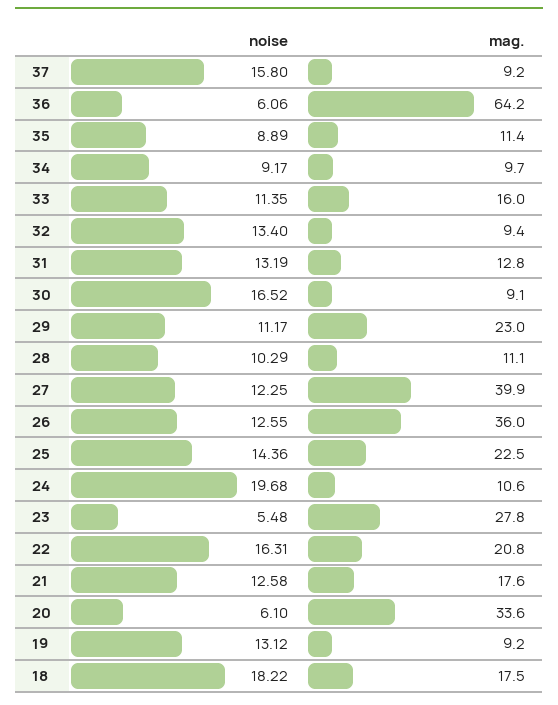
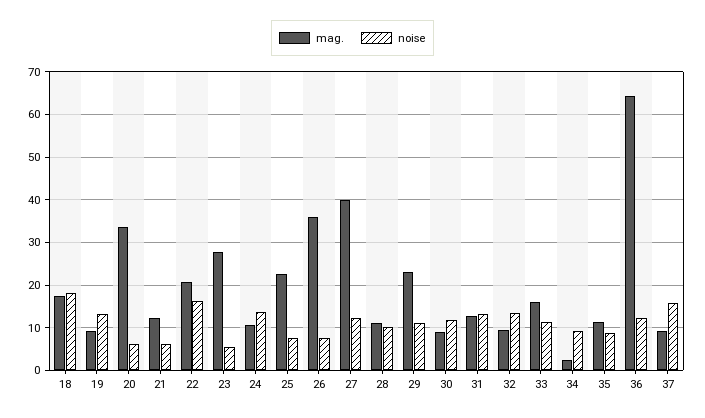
  {
    "noise": {
      "37": 15.8,
-     "36": 6.06,
+     "36": 12,
      "35": 8.89,
      "34": 9.17,
      "33": 11.35,
      "32": 13.4,
      "31": 13.19,
-     "30": 16.52,
+     "30": 12,
      "29": 11.17,
      "28": 10.29,
      "27": 12.25,
-     "26": 12.55,
+     "26": 8,
-     "25": 14.36,
+     "25": 8,
-     "24": 19.68,
+     "24": 14,
      "23": 5.48,
      "22": 16.31,
-     "21": 12.58,
+     "21": 6,
      "20": 6.1,
      "19": 13.12,
      "18": 18.22
    },
    "mag.": {
      "37": 9.2,
      "36": 64.2,
      "35": 11.4,
-     "34": 9.7,
+     "34": 2,
      "33": 16,
      "32": 9.4,
      "31": 12.8,
      "30": 9.1,
      "29": 23,
      "28": 11.1,
      "27": 39.9,
      "26": 36,
      "25": 22.5,
      "24": 10.6,
      "23": 27.8,
      "22": 20.8,
-     "21": 17.6,
+     "21": 12,
      "20": 33.6,
      "19": 9.2,
      "18": 17.5
    }
  }

